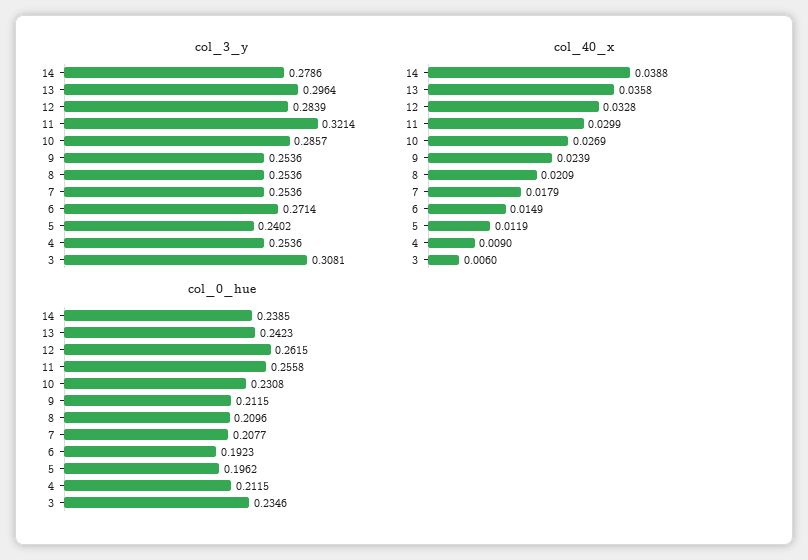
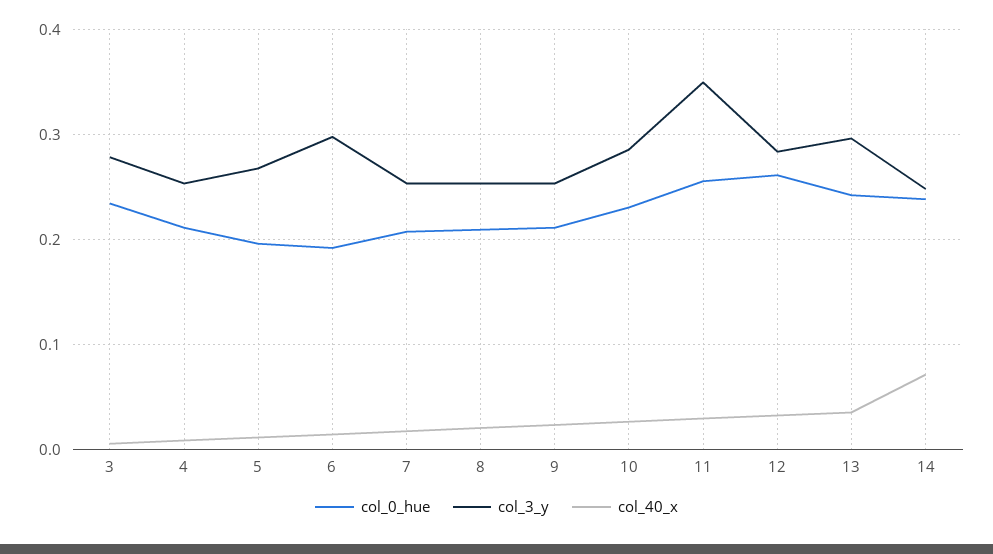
  {
    "col_3_y": {
-     "14": 0.2786,
+     "14": 0.25,
      "13": 0.2964,
      "12": 0.2839,
-     "11": 0.3214,
+     "11": 0.35,
      "10": 0.2857,
      "9": 0.2536,
      "8": 0.2536,
      "7": 0.2536,
-     "6": 0.2714,
+     "6": 0.3,
-     "5": 0.2402,
+     "5": 0.27,
      "4": 0.2536,
-     "3": 0.3081
+     "3": 0.28
    },
    "col_40_x": {
-     "14": 0.0388,
+     "14": 0.07,
      "13": 0.0358,
      "12": 0.0328,
      "11": 0.0299,
      "10": 0.0269,
      "9": 0.0239,
      "8": 0.0209,
      "7": 0.0179,
      "6": 0.0149,
      "5": 0.0119,
      "4": 0.009,
      "3": 0.006
    },
    "col_0_hue": {
      "14": 0.2385,
      "13": 0.2423,
      "12": 0.2615,
      "11": 0.2558,
      "10": 0.2308,
      "9": 0.2115,
      "8": 0.2096,
      "7": 0.2077,
      "6": 0.1923,
      "5": 0.1962,
      "4": 0.2115,
      "3": 0.2346
    }
  }

